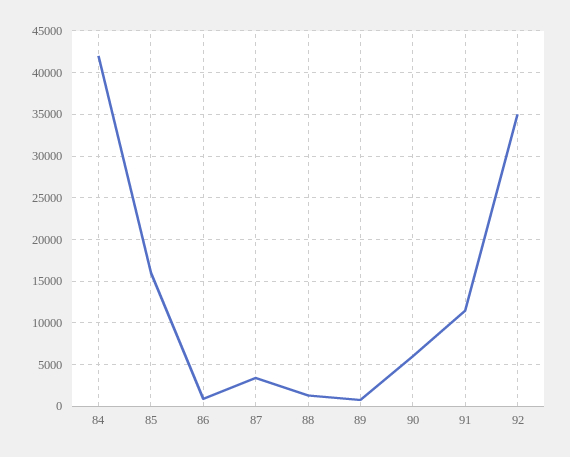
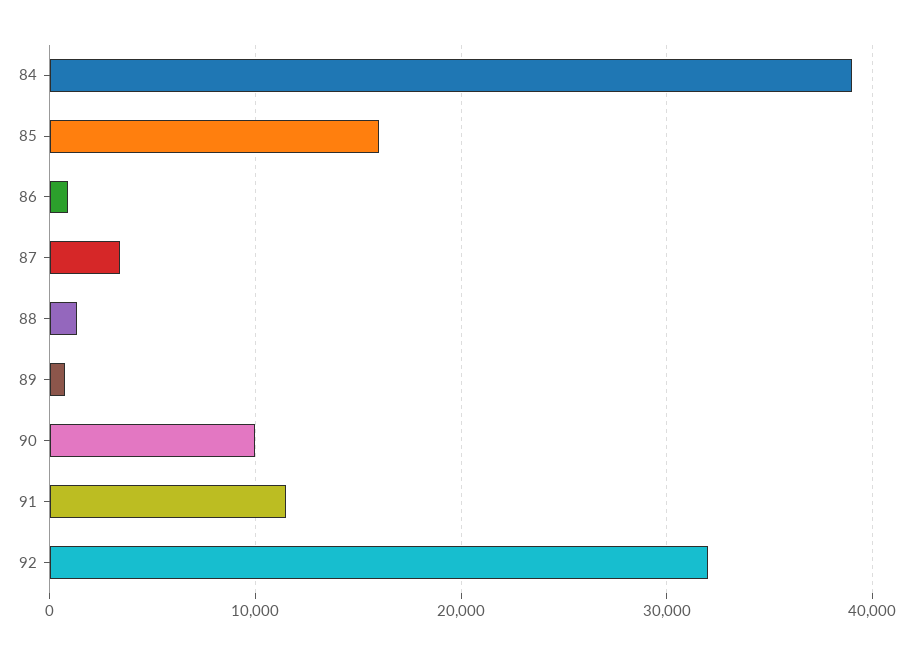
  {
-   "84": 42000,
+   "84": 39000,
    "85": 16000,
    "86": 1000,
    "87": 3000,
    "88": 1000,
    "89": 1000,
-   "90": 6000,
+   "90": 10000,
    "91": 12000,
-   "92": 35000
+   "92": 32000
  }

